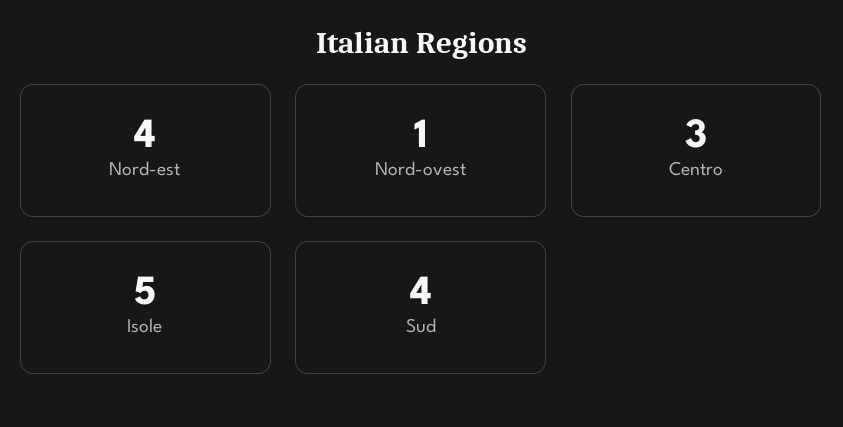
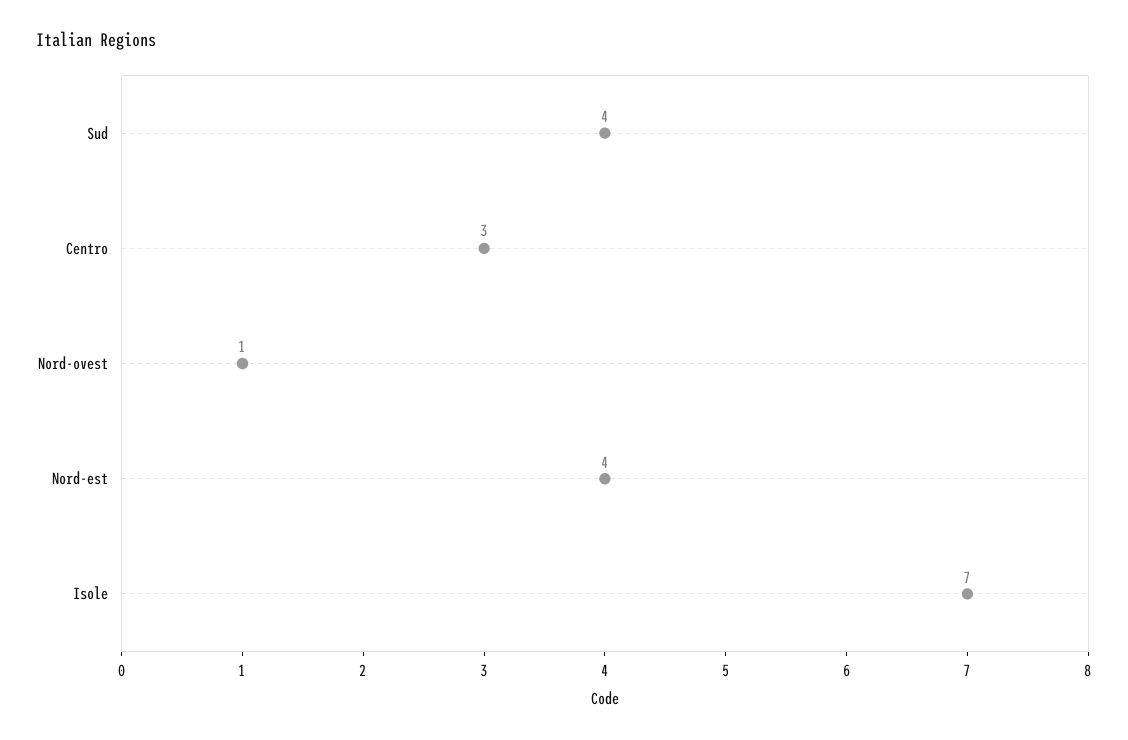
  {
    "Nord-est": 4,
    "Nord-ovest": 1,
    "Centro": 3,
-   "Isole": 5,
+   "Isole": 7,
    "Sud": 4
  }

